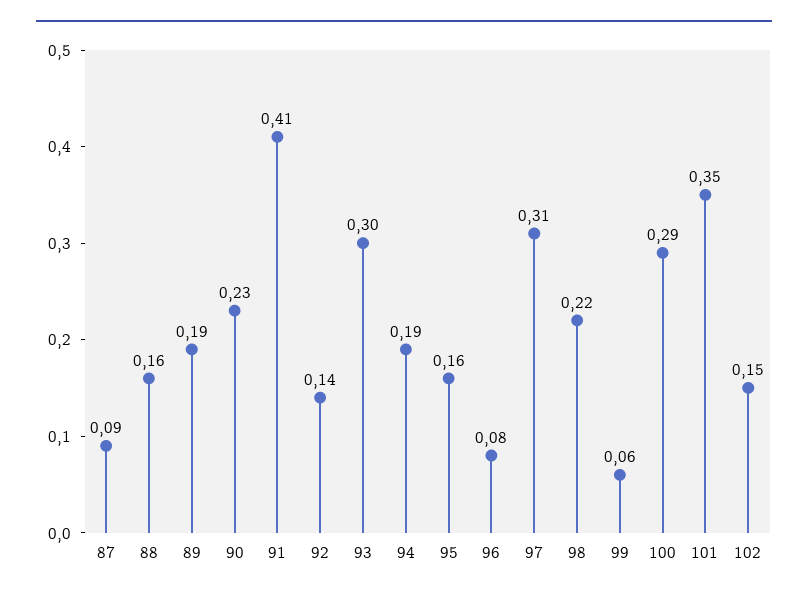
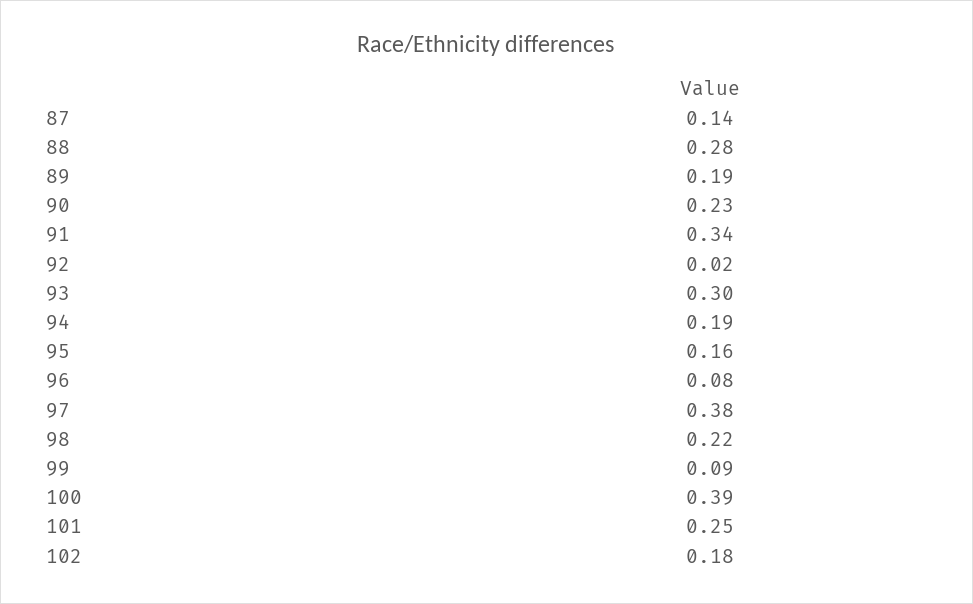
  {
-   "87": 0.09,
+   "87": 0.14,
-   "88": 0.16,
+   "88": 0.28,
    "89": 0.19,
    "90": 0.23,
-   "91": 0.41,
+   "91": 0.34,
-   "92": 0.14,
+   "92": 0.02,
    "93": 0.3,
    "94": 0.19,
    "95": 0.16,
    "96": 0.08,
-   "97": 0.31,
+   "97": 0.38,
    "98": 0.22,
-   "99": 0.06,
+   "99": 0.09,
-   "100": 0.29,
+   "100": 0.39,
-   "101": 0.35,
+   "101": 0.25,
-   "102": 0.15
+   "102": 0.18
  }

